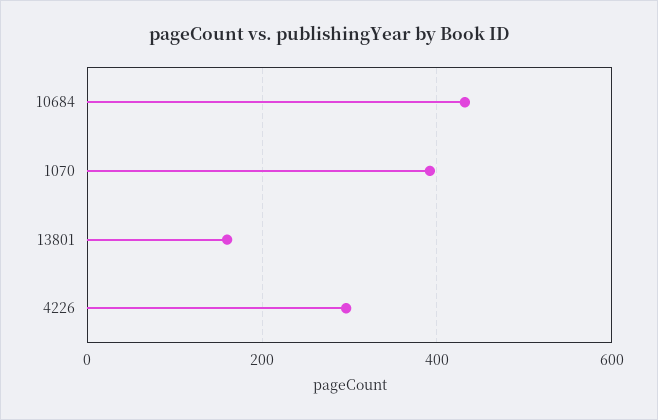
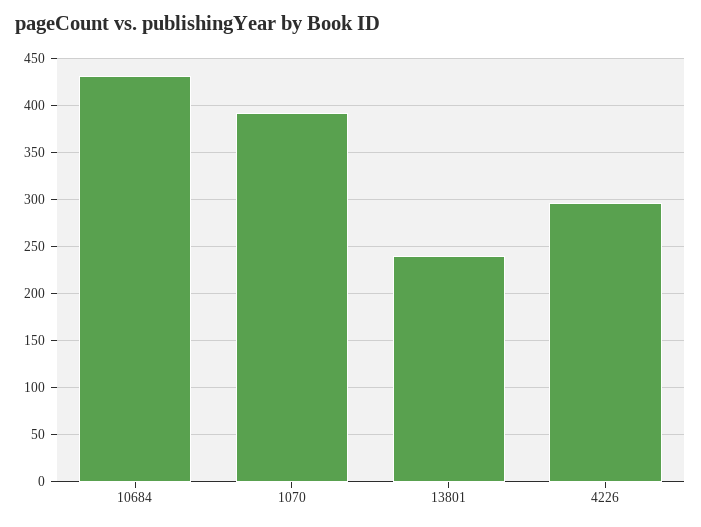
  {
    "10684": 430,
    "1070": 390,
-   "13801": 160,
+   "13801": 240,
    "4226": 300
  }

